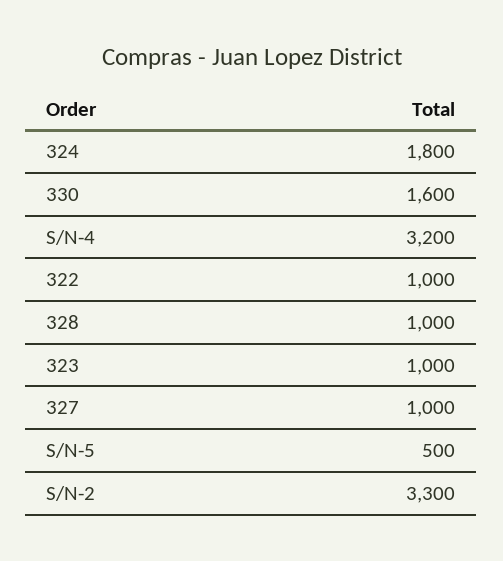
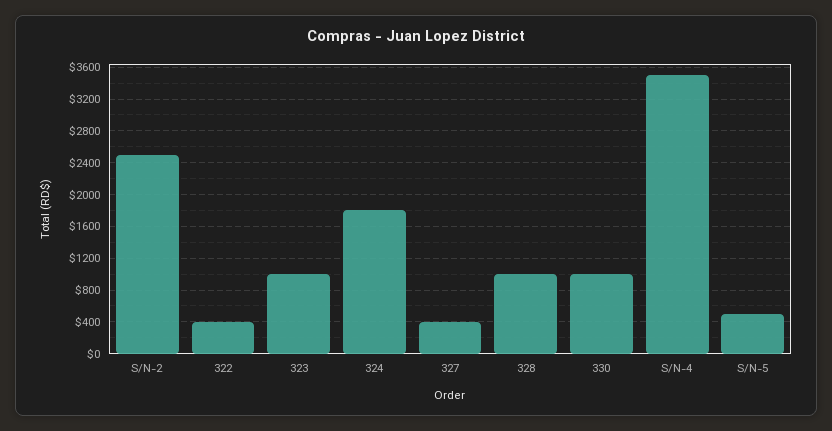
  {
    "324": 1800,
-   "330": 1600,
+   "330": 1000,
-   "S/N-4": 3200,
+   "S/N-4": 3500,
-   "322": 1000,
+   "322": 400,
    "328": 1000,
    "323": 1000,
-   "327": 1000,
+   "327": 400,
    "S/N-5": 500,
-   "S/N-2": 3300
+   "S/N-2": 2500
  }

